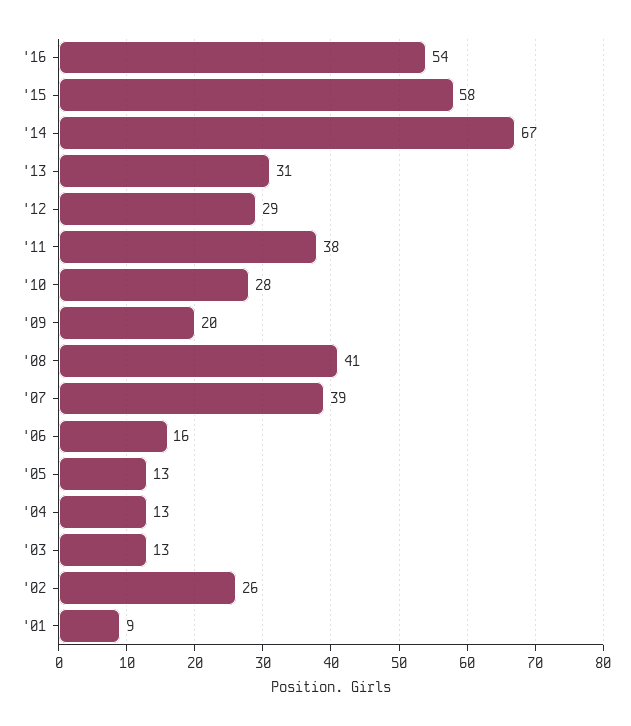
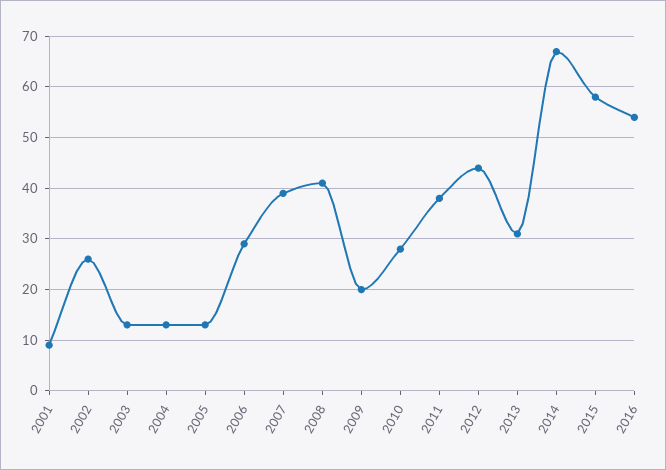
  {
    "'16": 54,
    "'15": 58,
    "'14": 67,
    "'13": 31,
-   "'12": 29,
+   "'12": 45,
    "'11": 38,
    "'10": 28,
    "'09": 20,
    "'08": 41,
    "'07": 39,
-   "'06": 16,
+   "'06": 30,
    "'05": 13,
    "'04": 13,
    "'03": 13,
    "'02": 26,
    "'01": 9
  }

